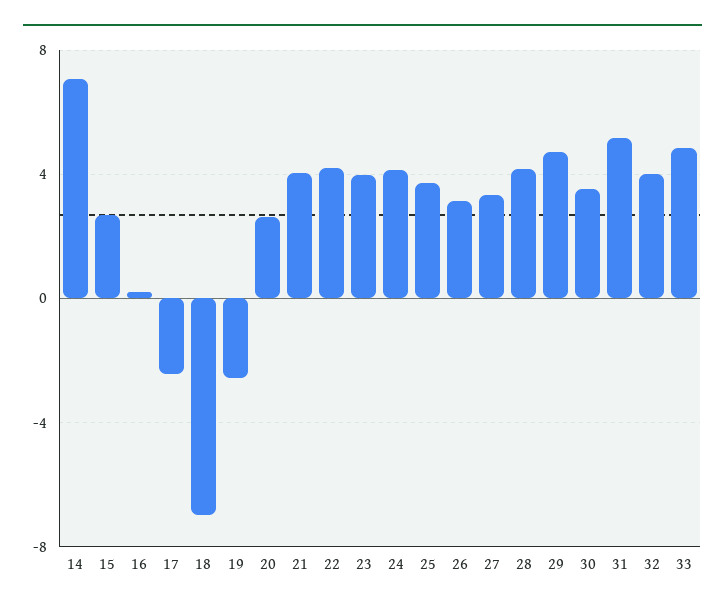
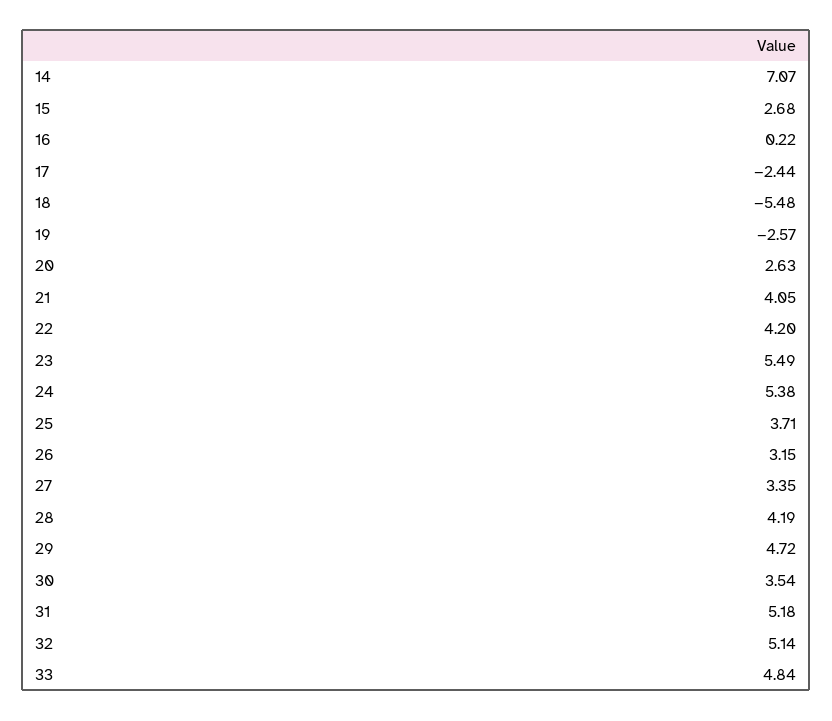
  {
    "14": 7.07,
    "15": 2.68,
    "16": 0.22,
    "17": -2.44,
-   "18": -7,
+   "18": -5.48,
    "19": -2.57,
    "20": 2.63,
    "21": 4.05,
    "22": 4.2,
-   "23": 4,
+   "23": 5.49,
-   "24": 4,
+   "24": 5.38,
    "25": 3.71,
    "26": 3.15,
    "27": 3.35,
    "28": 4.19,
    "29": 4.72,
    "30": 3.54,
    "31": 5.18,
-   "32": 4,
+   "32": 5.14,
    "33": 4.84
  }

